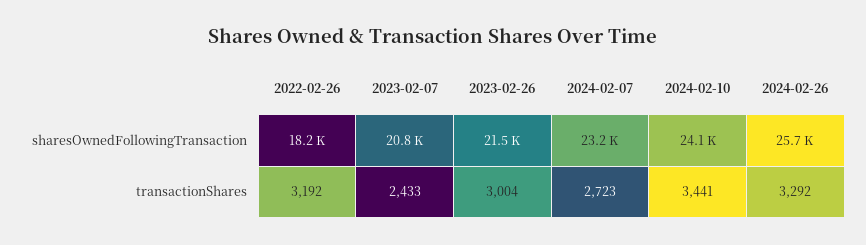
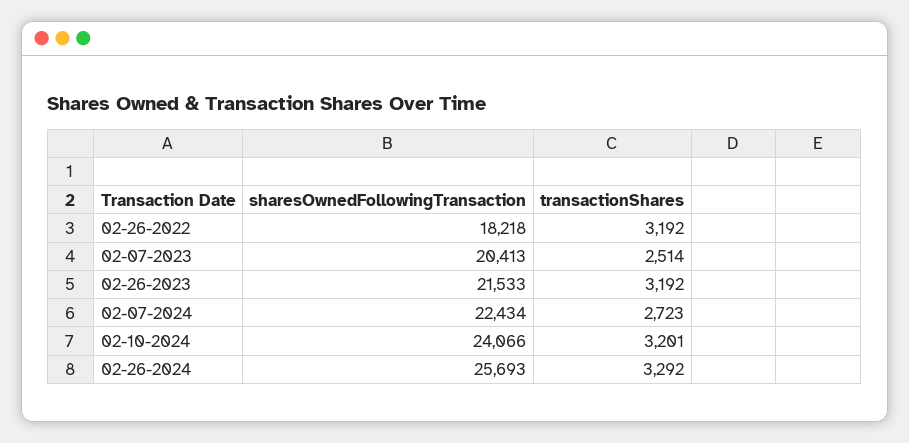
  {
    "2022-02-26": {
      "sharesOwnedFollowingTransaction": 18218,
      "transactionShares": 3192
    },
    "2023-02-07": {
-     "sharesOwnedFollowingTransaction": 20800,
+     "sharesOwnedFollowingTransaction": 20413,
-     "transactionShares": 2433
+     "transactionShares": 2514
    },
    "2023-02-26": {
      "sharesOwnedFollowingTransaction": 21533,
-     "transactionShares": 3004
+     "transactionShares": 3192
    },
    "2024-02-07": {
-     "sharesOwnedFollowingTransaction": 23200,
+     "sharesOwnedFollowingTransaction": 22434,
      "transactionShares": 2723
    },
    "2024-02-10": {
      "sharesOwnedFollowingTransaction": 24066,
-     "transactionShares": 3441
+     "transactionShares": 3201
    },
    "2024-02-26": {
      "sharesOwnedFollowingTransaction": 25693,
      "transactionShares": 3292
    }
  }

